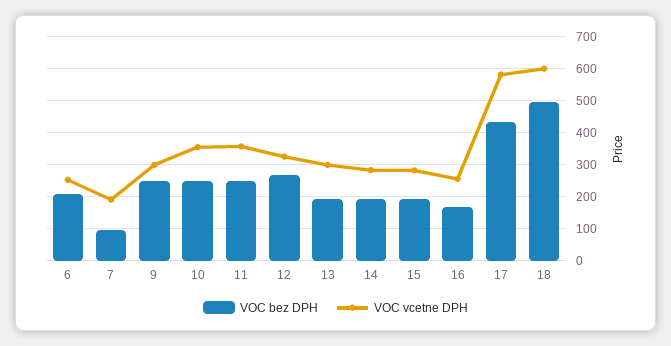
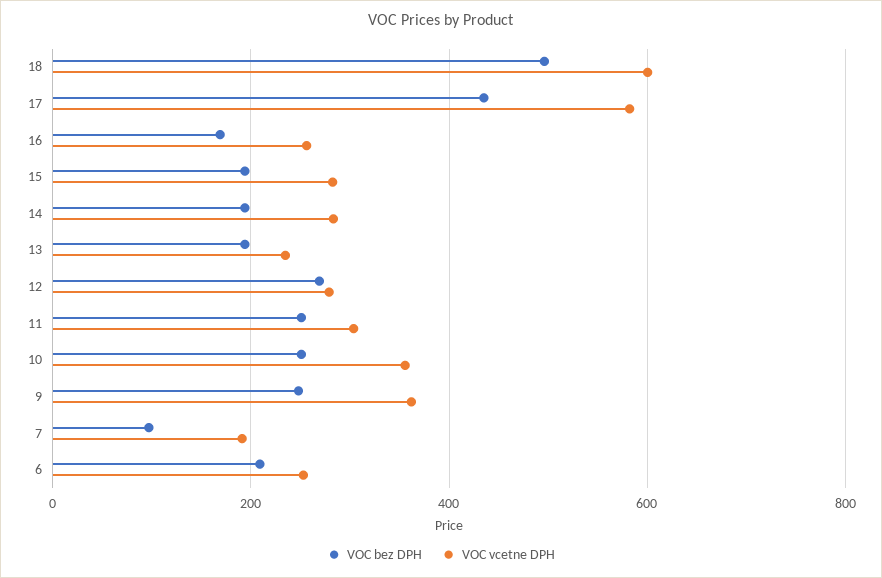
  {
    "VOC bez DPH": {
      "6": 200,
      "7": 100,
      "9": 240,
      "10": 260,
      "11": 260,
      "12": 260,
      "13": 200,
      "14": 200,
      "15": 200,
      "16": 160,
      "17": 440,
      "18": 500
    },
    "VOC vcetne DPH": {
      "6": 260,
      "7": 200,
-     "9": 300,
+     "9": 360,
      "10": 360,
-     "11": 360,
+     "11": 300,
-     "12": 320,
+     "12": 280,
-     "13": 300,
+     "13": 240,
      "14": 280,
      "15": 280,
      "16": 260,
      "17": 580,
      "18": 600
    }
  }

